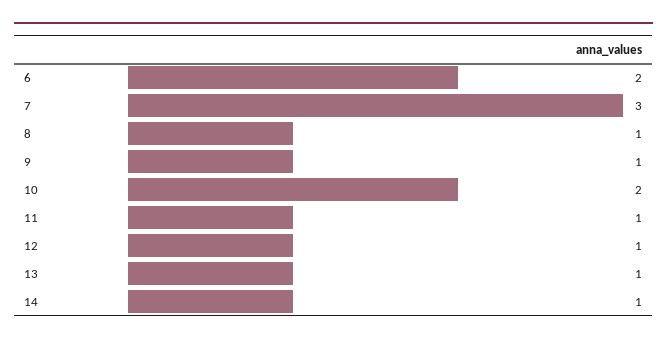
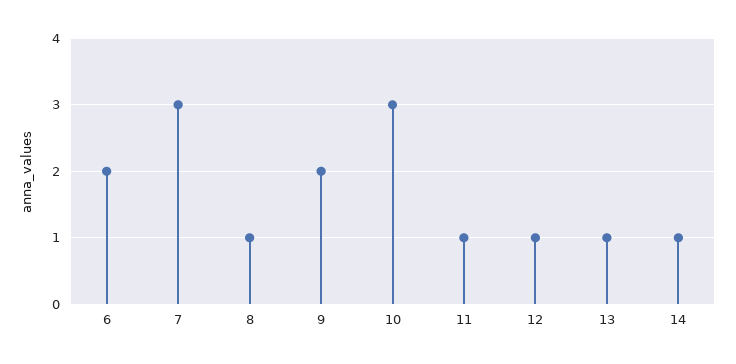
  {
    "6": 2,
    "7": 3,
    "8": 1,
-   "9": 1,
+   "9": 2,
-   "10": 2,
+   "10": 3,
    "11": 1,
    "12": 1,
    "13": 1,
    "14": 1
  }

